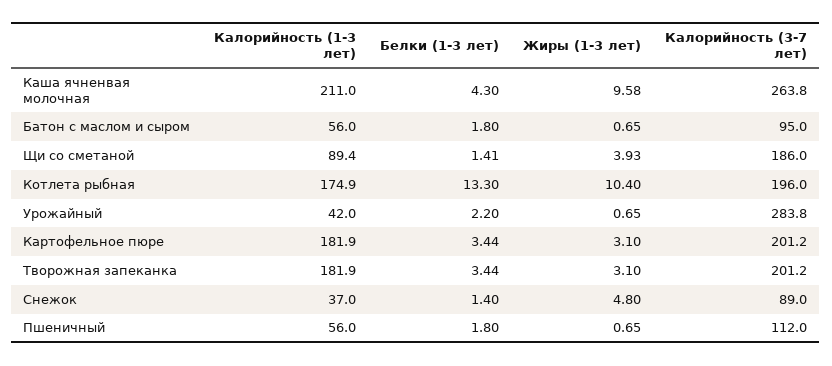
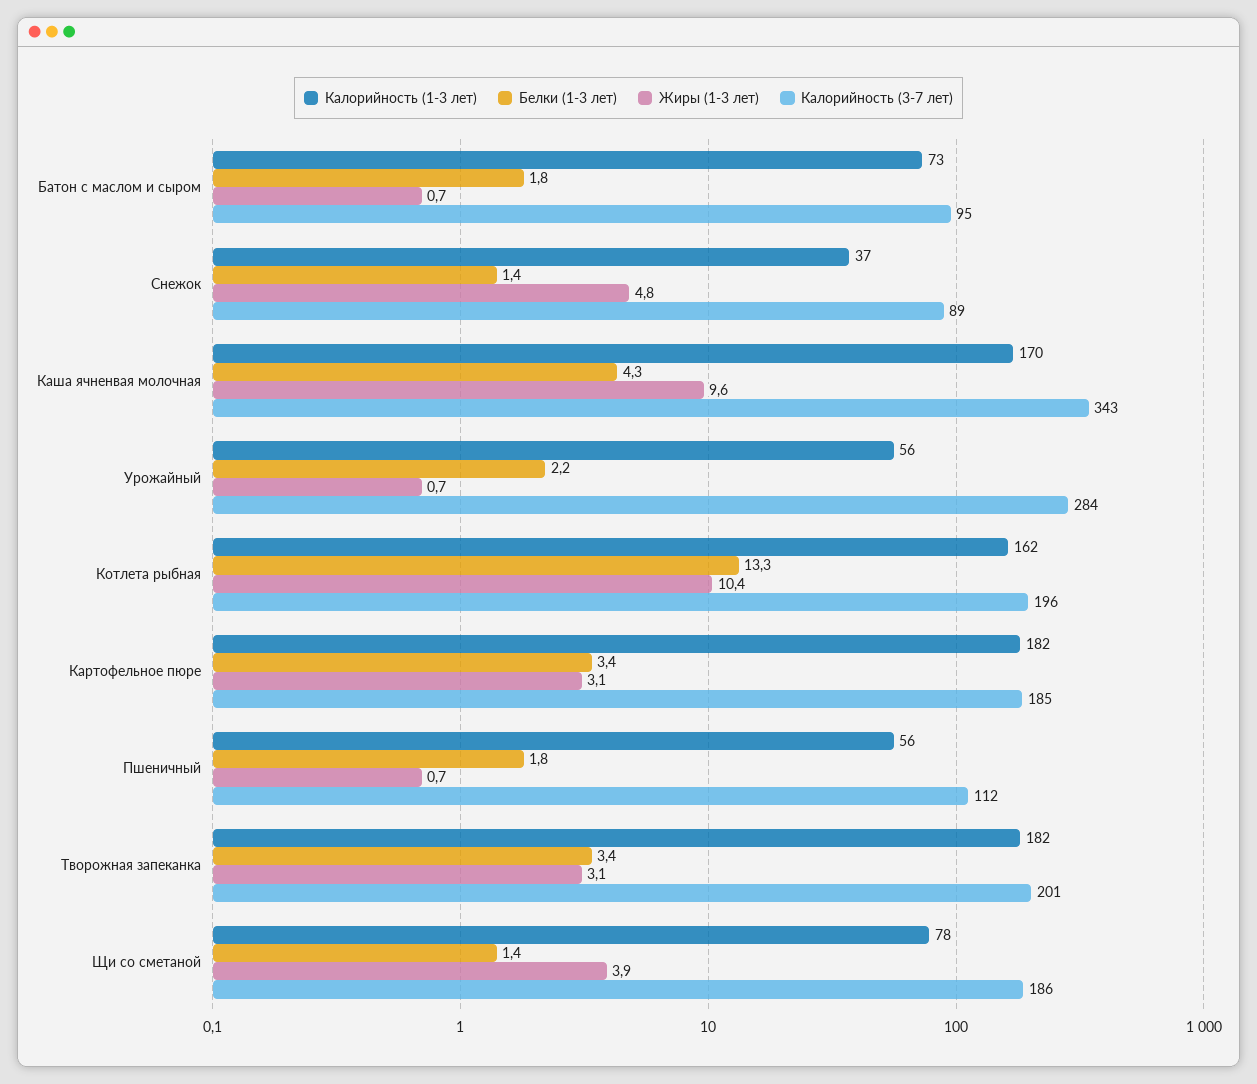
  {
    "Калорийность (1-3 лет)": {
-     "Каша ячненвая молочная": 211,
+     "Каша ячненвая молочная": 170,
-     "Батон с маслом и сыром": 56,
+     "Батон с маслом и сыром": 73,
-     "Щи со сметаной": 89.4,
+     "Щи со сметаной": 78,
-     "Котлета рыбная": 174.9,
+     "Котлета рыбная": 162,
-     "Урожайный": 42,
+     "Урожайный": 56,
      "Картофельное пюре": 181.9,
      "Творожная запеканка": 181.9,
      "Снежок": 37,
      "Пшеничный": 56
    },
    "Белки (1-3 лет)": {
      "Каша ячненвая молочная": 4.3,
      "Батон с маслом и сыром": 1.8,
      "Щи со сметаной": 1.41,
      "Котлета рыбная": 13.3,
      "Урожайный": 2.2,
      "Картофельное пюре": 3.44,
      "Творожная запеканка": 3.44,
      "Снежок": 1.4,
      "Пшеничный": 1.8
    },
    "Жиры (1-3 лет)": {
      "Каша ячненвая молочная": 9.58,
      "Батон с маслом и сыром": 0.65,
      "Щи со сметаной": 3.93,
      "Котлета рыбная": 10.4,
      "Урожайный": 0.65,
      "Картофельное пюре": 3.1,
      "Творожная запеканка": 3.1,
      "Снежок": 4.8,
      "Пшеничный": 0.65
    },
    "Калорийность (3-7 лет)": {
-     "Каша ячненвая молочная": 263.8,
+     "Каша ячненвая молочная": 343,
      "Батон с маслом и сыром": 95,
      "Щи со сметаной": 186,
      "Котлета рыбная": 196,
      "Урожайный": 283.8,
-     "Картофельное пюре": 201.2,
+     "Картофельное пюре": 185,
      "Творожная запеканка": 201.2,
      "Снежок": 89,
      "Пшеничный": 112
    }
  }

